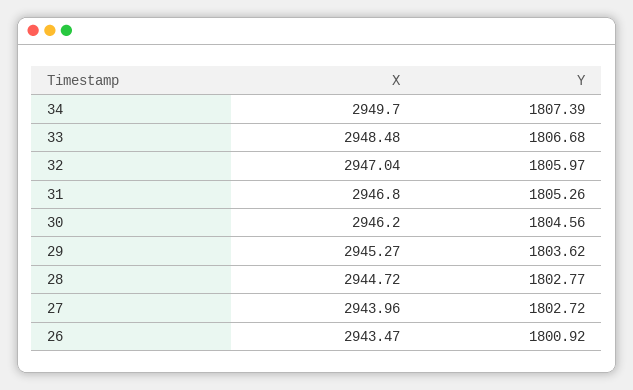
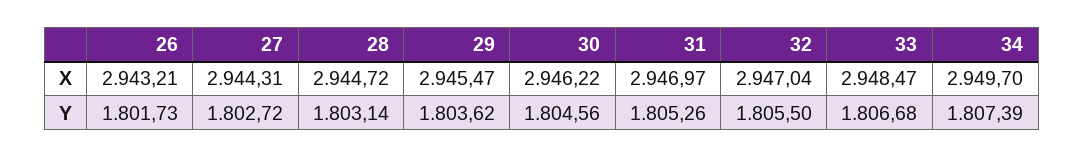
  {
    "X": {
      "34": 2949.7,
-     "33": 2948.48,
+     "33": 2948.47,
      "32": 2947.04,
-     "31": 2946.8,
+     "31": 2946.97,
-     "30": 2946.2,
+     "30": 2946.22,
-     "29": 2945.27,
+     "29": 2945.47,
      "28": 2944.72,
-     "27": 2943.96,
+     "27": 2944.31,
-     "26": 2943.47
+     "26": 2943.21
    },
    "Y": {
      "34": 1807.39,
      "33": 1806.68,
-     "32": 1805.97,
+     "32": 1805.5,
      "31": 1805.26,
      "30": 1804.56,
      "29": 1803.62,
-     "28": 1802.77,
+     "28": 1803.14,
      "27": 1802.72,
-     "26": 1800.92
+     "26": 1801.73
    }
  }

